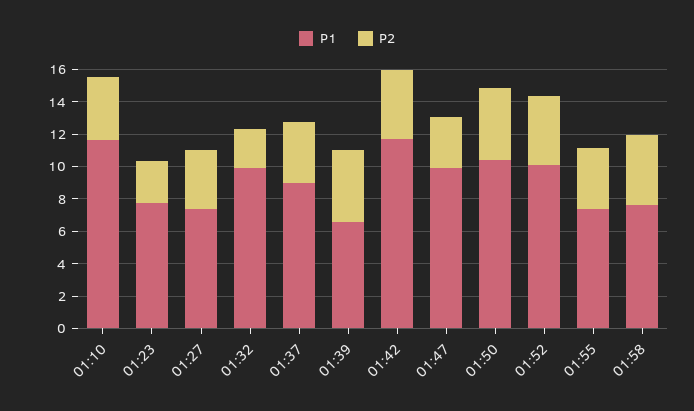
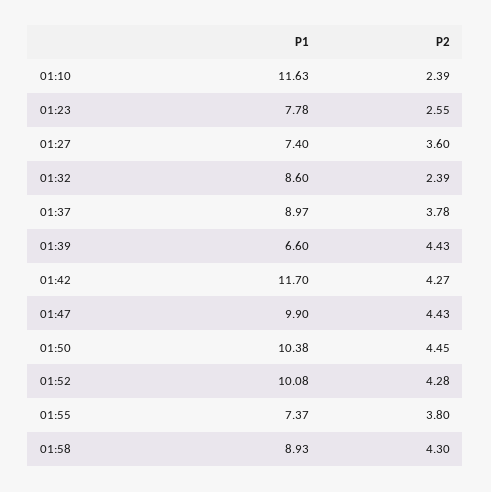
  {
    "P1": {
      "01:10": 11.63,
      "01:23": 7.78,
      "01:27": 7.4,
-     "01:32": 10,
+     "01:32": 8.6,
      "01:37": 8.97,
      "01:39": 6.6,
      "01:42": 11.7,
      "01:47": 9.9,
      "01:50": 10.38,
      "01:52": 10.08,
      "01:55": 7.37,
-     "01:58": 7.5
+     "01:58": 8.93
    },
    "P2": {
-     "01:10": 4,
+     "01:10": 2.39,
      "01:23": 2.55,
      "01:27": 3.6,
      "01:32": 2.39,
      "01:37": 3.78,
      "01:39": 4.43,
      "01:42": 4.27,
-     "01:47": 3,
+     "01:47": 4.43,
      "01:50": 4.45,
      "01:52": 4.28,
      "01:55": 3.8,
      "01:58": 4.3
    }
  }

